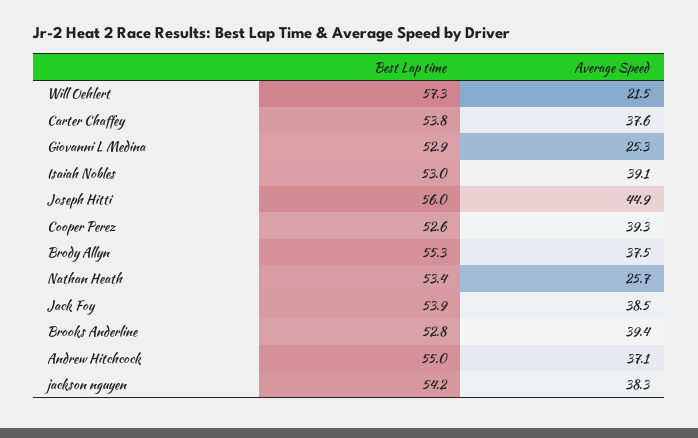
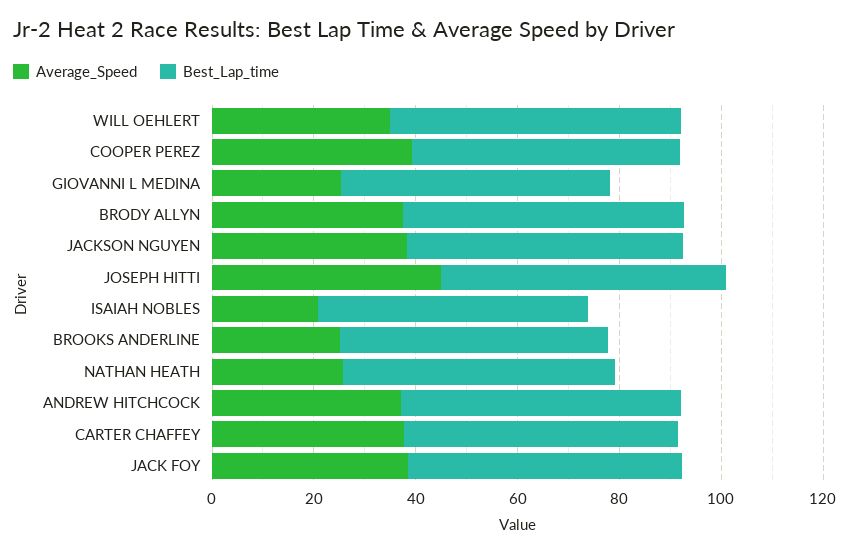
  {
    "Best Lap time": {
      "Will Oehlert": 57.3,
      "Carter Chaffey": 53.8,
      "Giovanni L Medina": 52.9,
      "Isaiah Nobles": 53,
      "Joseph Hitti": 56,
      "Cooper Perez": 52.6,
      "Brody Allyn": 55.3,
      "Nathan Heath": 53.4,
      "Jack Foy": 53.9,
      "Brooks Anderline": 52.8,
      "Andrew Hitchcock": 55,
      "jackson nguyen": 54.2
    },
    "Average Speed": {
-     "Will Oehlert": 21.5,
+     "Will Oehlert": 35,
      "Carter Chaffey": 37.6,
      "Giovanni L Medina": 25.3,
-     "Isaiah Nobles": 39.1,
+     "Isaiah Nobles": 20,
      "Joseph Hitti": 44.9,
      "Cooper Perez": 39.3,
      "Brody Allyn": 37.5,
      "Nathan Heath": 25.7,
      "Jack Foy": 38.5,
-     "Brooks Anderline": 39.4,
+     "Brooks Anderline": 25,
      "Andrew Hitchcock": 37.1,
      "jackson nguyen": 38.3
    }
  }

